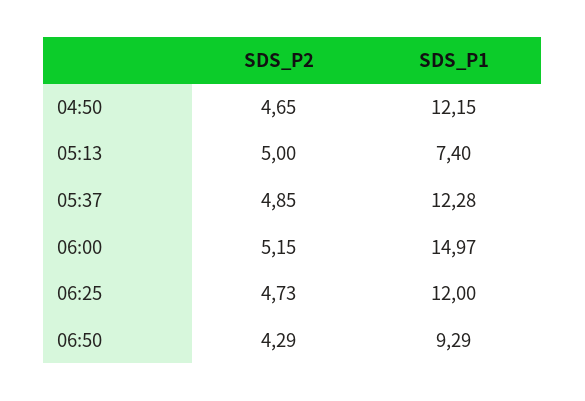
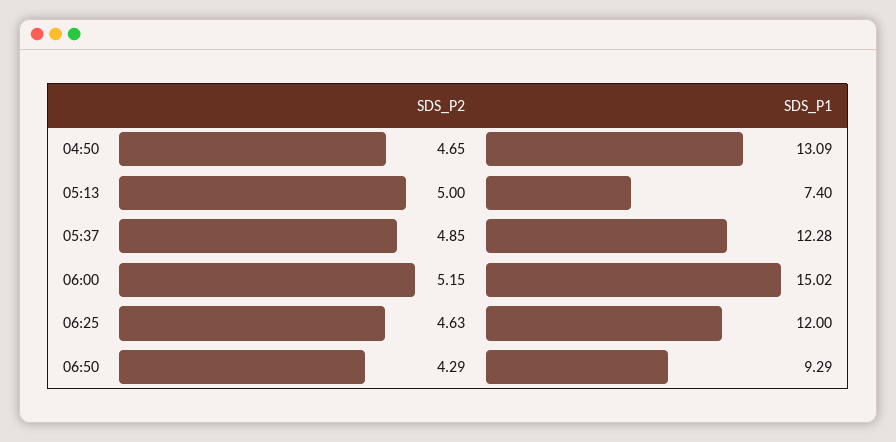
  {
    "SDS_P2": {
      "04:50": 4.65,
      "05:13": 5,
      "05:37": 4.85,
      "06:00": 5.15,
-     "06:25": 4.73,
+     "06:25": 4.63,
      "06:50": 4.29
    },
    "SDS_P1": {
-     "04:50": 12.15,
+     "04:50": 13.09,
      "05:13": 7.4,
      "05:37": 12.28,
-     "06:00": 14.97,
+     "06:00": 15.02,
      "06:25": 12,
      "06:50": 9.29
    }
  }

